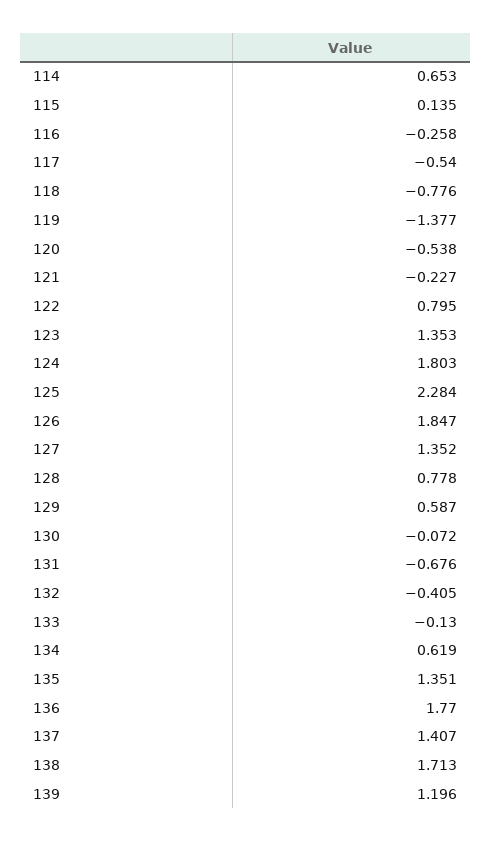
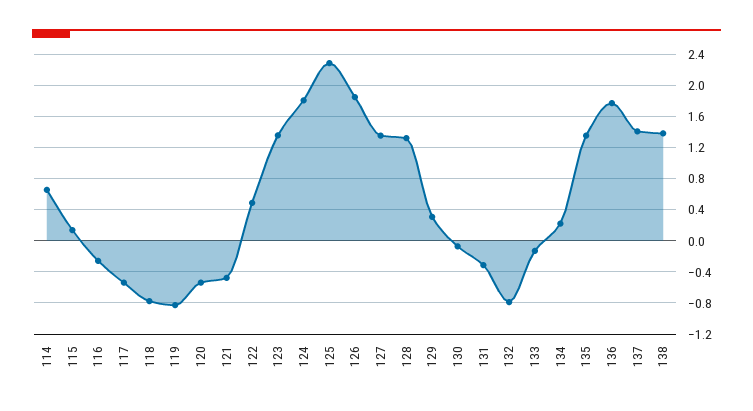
  {
    "114": 0.653,
    "115": 0.135,
    "116": -0.258,
    "117": -0.54,
    "118": -0.776,
-   "119": -1.377,
+   "119": -0.8,
    "120": -0.538,
-   "121": -0.227,
+   "121": -0.5,
-   "122": 0.795,
+   "122": 0.5,
    "123": 1.353,
    "124": 1.803,
    "125": 2.284,
    "126": 1.847,
    "127": 1.352,
-   "128": 0.778,
+   "128": 1.3,
-   "129": 0.587,
+   "129": 0.3,
    "130": -0.072,
-   "131": -0.676,
+   "131": -0.3,
-   "132": -0.405,
+   "132": -0.8,
    "133": -0.13,
-   "134": 0.619,
+   "134": 0.2,
    "135": 1.351,
    "136": 1.77,
    "137": 1.407,
-   "138": 1.713,
+   "138": 1.4
-   "139": 1.196
  }

